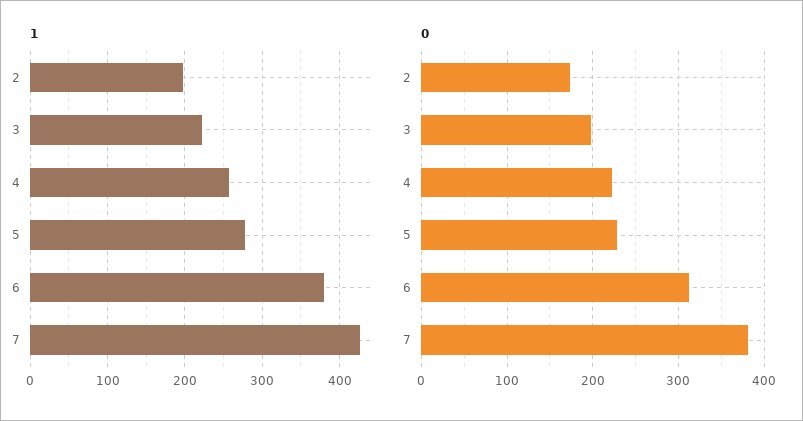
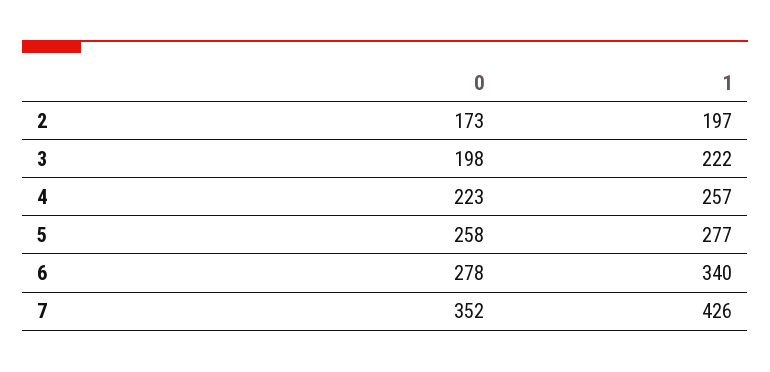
  {
    "1": {
      "2": 197,
      "3": 222,
      "4": 257,
      "5": 277,
-     "6": 380,
+     "6": 340,
      "7": 426
    },
    "0": {
      "2": 173,
      "3": 198,
      "4": 223,
-     "5": 230,
+     "5": 258,
-     "6": 310,
+     "6": 278,
-     "7": 380
+     "7": 352
    }
  }

